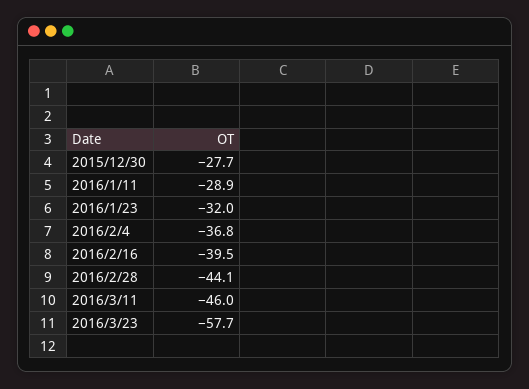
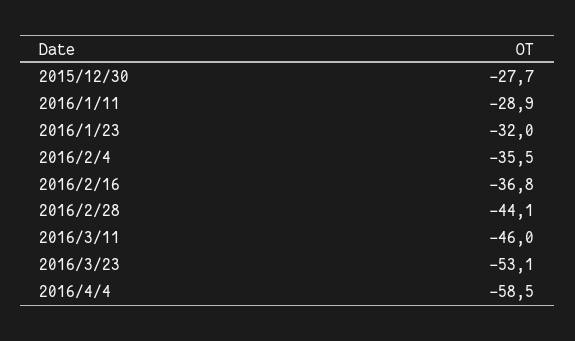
  {
    "2015/12/30": -27.7,
    "2016/1/11": -28.9,
    "2016/1/23": -32,
-   "2016/2/4": -36.8,
+   "2016/2/4": -35.5,
-   "2016/2/16": -39.5,
+   "2016/2/16": -36.8,
    "2016/2/28": -44.1,
    "2016/3/11": -46,
-   "2016/3/23": -57.7
+   "2016/3/23": -53.1,
+   "2016/4/4": -58.5
  }

